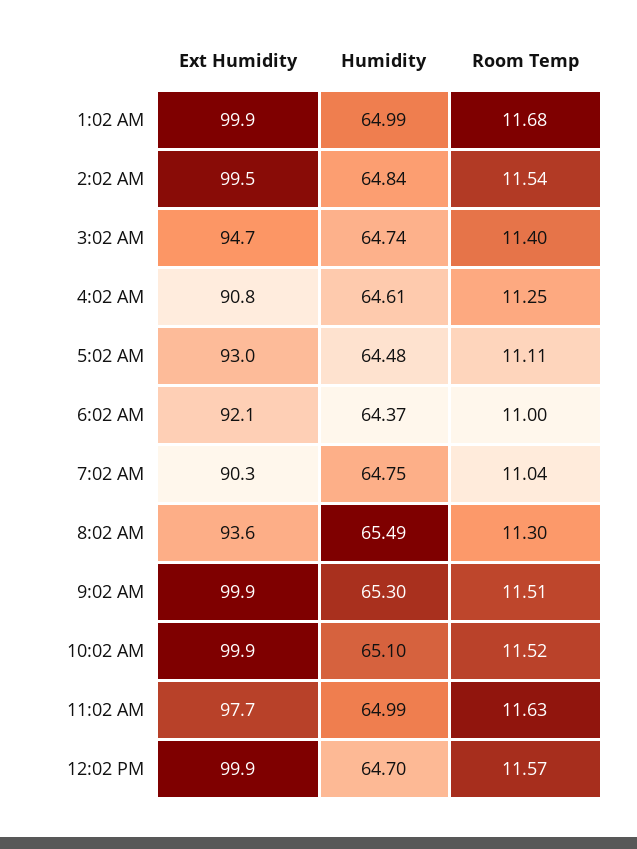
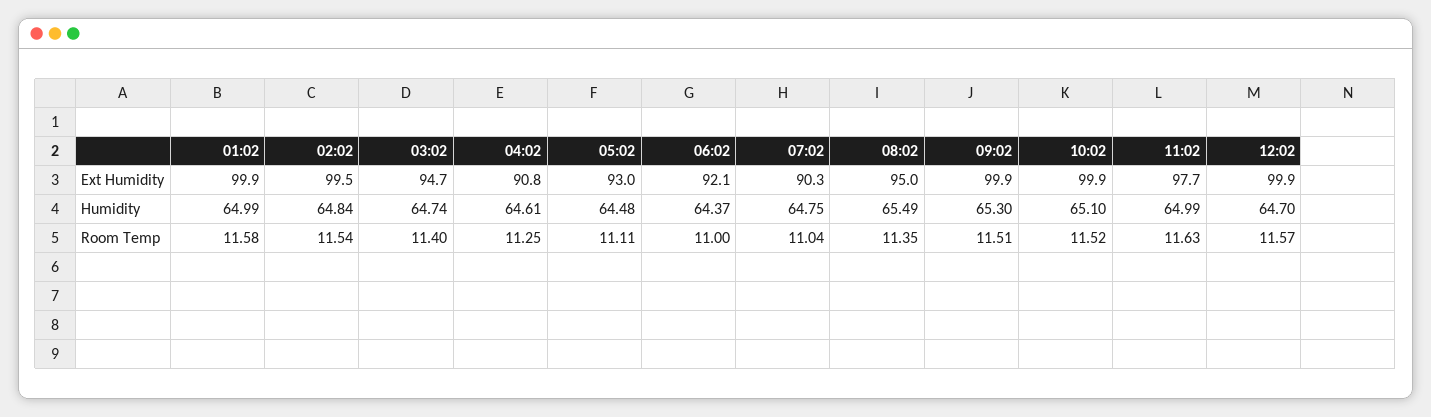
  {
    "Ext Humidity": {
      "1:02 AM": 99.9,
      "2:02 AM": 99.5,
      "3:02 AM": 94.7,
      "4:02 AM": 90.8,
      "5:02 AM": 93,
      "6:02 AM": 92.1,
      "7:02 AM": 90.3,
-     "8:02 AM": 93.6,
+     "8:02 AM": 95,
      "9:02 AM": 99.9,
      "10:02 AM": 99.9,
      "11:02 AM": 97.7,
      "12:02 PM": 99.9
    },
    "Humidity": {
      "1:02 AM": 64.99,
      "2:02 AM": 64.84,
      "3:02 AM": 64.74,
      "4:02 AM": 64.61,
      "5:02 AM": 64.48,
      "6:02 AM": 64.37,
      "7:02 AM": 64.75,
      "8:02 AM": 65.49,
      "9:02 AM": 65.3,
      "10:02 AM": 65.1,
      "11:02 AM": 64.99,
      "12:02 PM": 64.7
    },
    "Room Temp": {
-     "1:02 AM": 11.68,
+     "1:02 AM": 11.58,
      "2:02 AM": 11.54,
      "3:02 AM": 11.4,
      "4:02 AM": 11.25,
      "5:02 AM": 11.11,
      "6:02 AM": 11,
      "7:02 AM": 11.04,
-     "8:02 AM": 11.3,
+     "8:02 AM": 11.35,
      "9:02 AM": 11.51,
      "10:02 AM": 11.52,
      "11:02 AM": 11.63,
      "12:02 PM": 11.57
    }
  }

